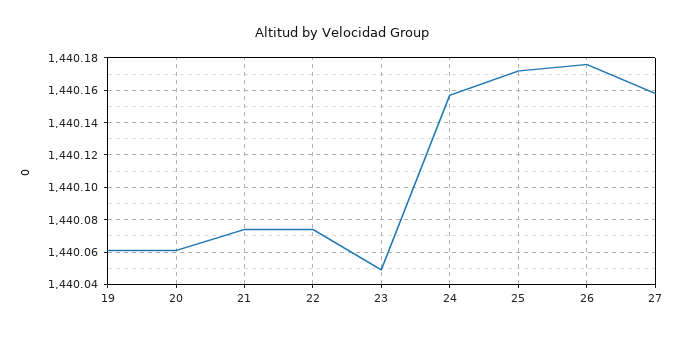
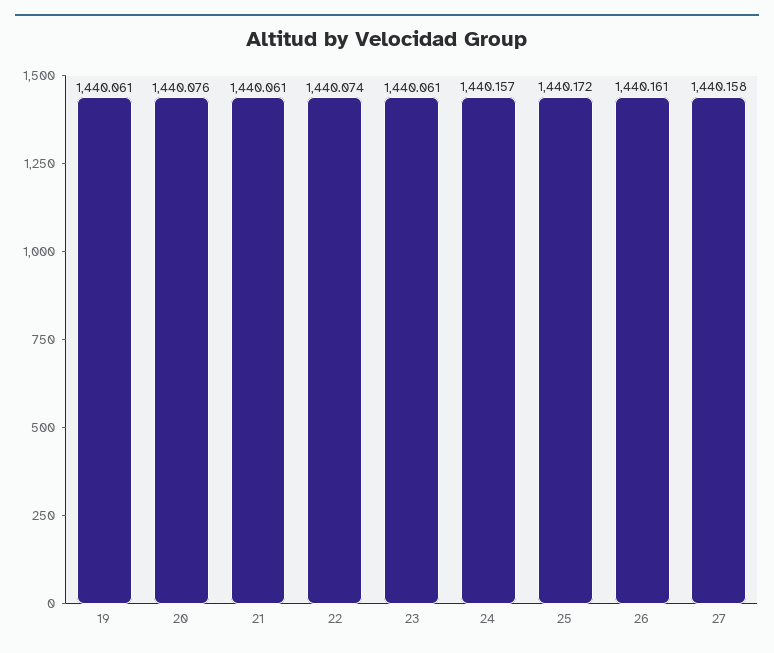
  {
    "19": 1440.061,
-   "20": 1440.06,
+   "20": 1440.076,
-   "21": 1440.075,
+   "21": 1440.061,
    "22": 1440.074,
-   "23": 1440.05,
+   "23": 1440.061,
    "24": 1440.157,
    "25": 1440.172,
-   "26": 1440.175,
+   "26": 1440.161,
    "27": 1440.158
  }

